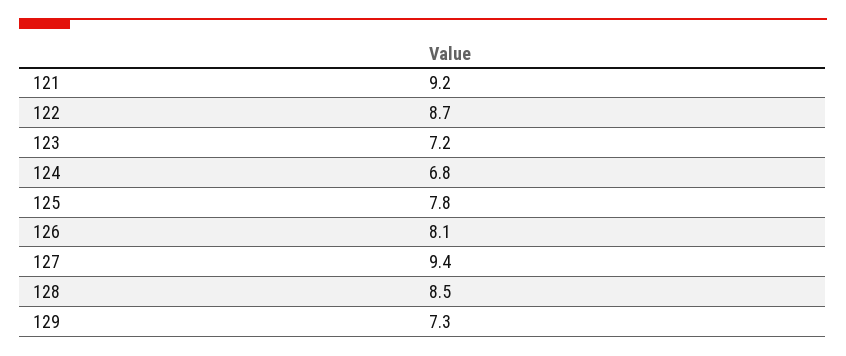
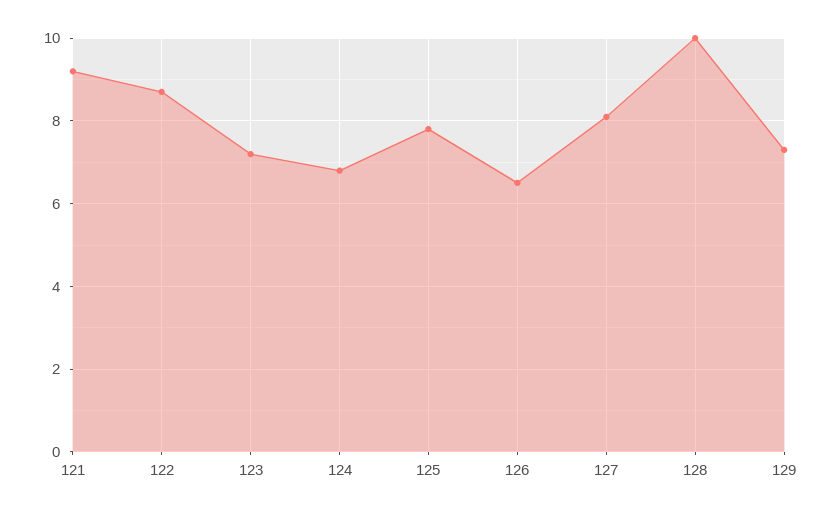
  {
    "121": 9.2,
    "122": 8.7,
    "123": 7.2,
    "124": 6.8,
    "125": 7.8,
-   "126": 8.1,
+   "126": 6.5,
-   "127": 9.4,
+   "127": 8,
-   "128": 8.5,
+   "128": 10,
    "129": 7.3
  }

